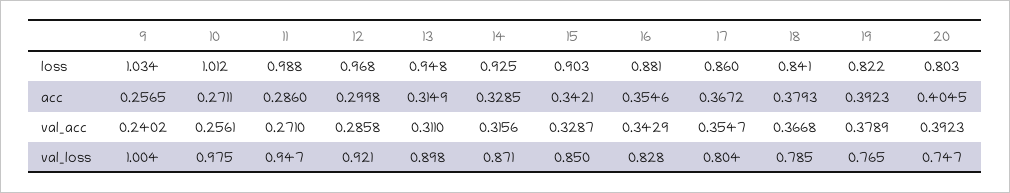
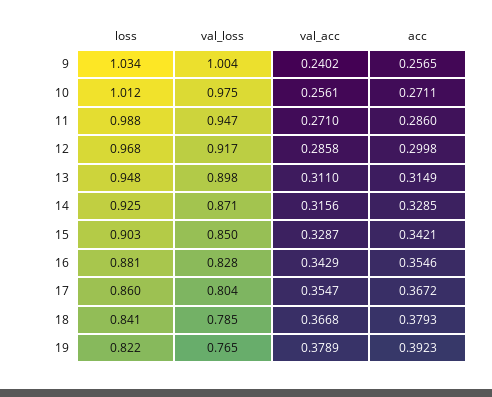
  {
    "9": {
      "loss": 1.034,
      "acc": 0.2565,
      "val_acc": 0.2402,
      "val_loss": 1.004
    },
    "10": {
      "loss": 1.012,
      "acc": 0.2711,
      "val_acc": 0.2561,
      "val_loss": 0.975
    },
    "11": {
      "loss": 0.988,
      "acc": 0.286,
      "val_acc": 0.271,
      "val_loss": 0.947
    },
    "12": {
      "loss": 0.968,
      "acc": 0.2998,
      "val_acc": 0.2858,
-     "val_loss": 0.921
+     "val_loss": 0.917
    },
    "13": {
      "loss": 0.948,
      "acc": 0.3149,
      "val_acc": 0.311,
      "val_loss": 0.898
    },
    "14": {
      "loss": 0.925,
      "acc": 0.3285,
      "val_acc": 0.3156,
      "val_loss": 0.871
    },
    "15": {
      "loss": 0.903,
      "acc": 0.3421,
      "val_acc": 0.3287,
      "val_loss": 0.85
    },
    "16": {
      "loss": 0.881,
      "acc": 0.3546,
      "val_acc": 0.3429,
      "val_loss": 0.828
    },
    "17": {
      "loss": 0.86,
      "acc": 0.3672,
      "val_acc": 0.3547,
      "val_loss": 0.804
    },
    "18": {
      "loss": 0.841,
      "acc": 0.3793,
      "val_acc": 0.3668,
      "val_loss": 0.785
    },
    "19": {
      "loss": 0.822,
      "acc": 0.3923,
      "val_acc": 0.3789,
      "val_loss": 0.765
-   },
+   }
-   "20": {
-     "loss": 0.803,
-     "acc": 0.4045,
-     "val_acc": 0.3923,
-     "val_loss": 0.747
-   }
  }

